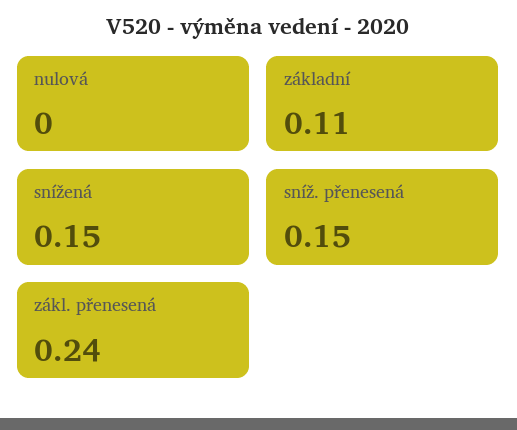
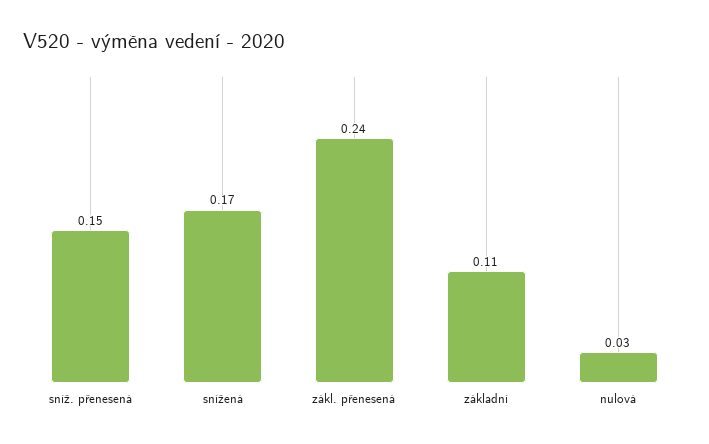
  {
-   "nulová": 0,
+   "nulová": 0.03,
    "základní": 0.11,
-   "snížená": 0.15,
+   "snížená": 0.17,
    "sníž. přenesená": 0.15,
    "zákl. přenesená": 0.24
  }

